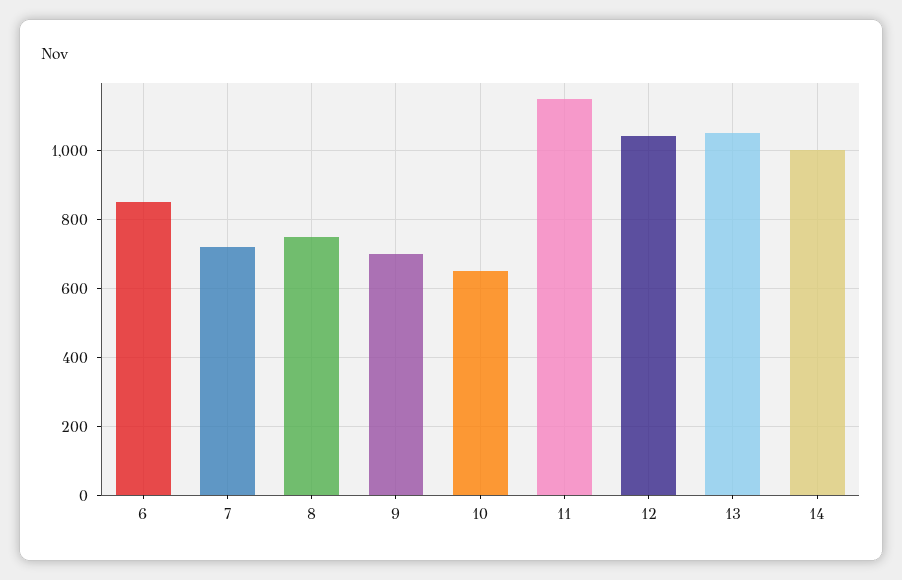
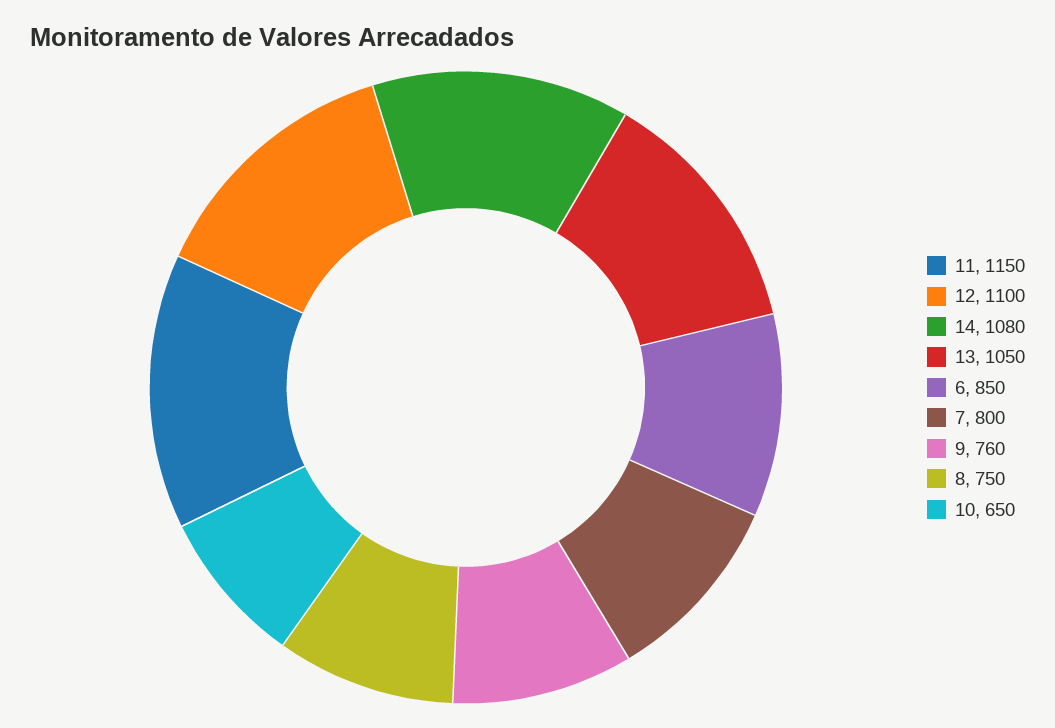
  {
    "6": 850,
-   "7": 720,
+   "7": 800,
    "8": 750,
-   "9": 700,
+   "9": 760,
    "10": 650,
    "11": 1150,
-   "12": 1040,
+   "12": 1100,
    "13": 1050,
-   "14": 1000
+   "14": 1080
  }

